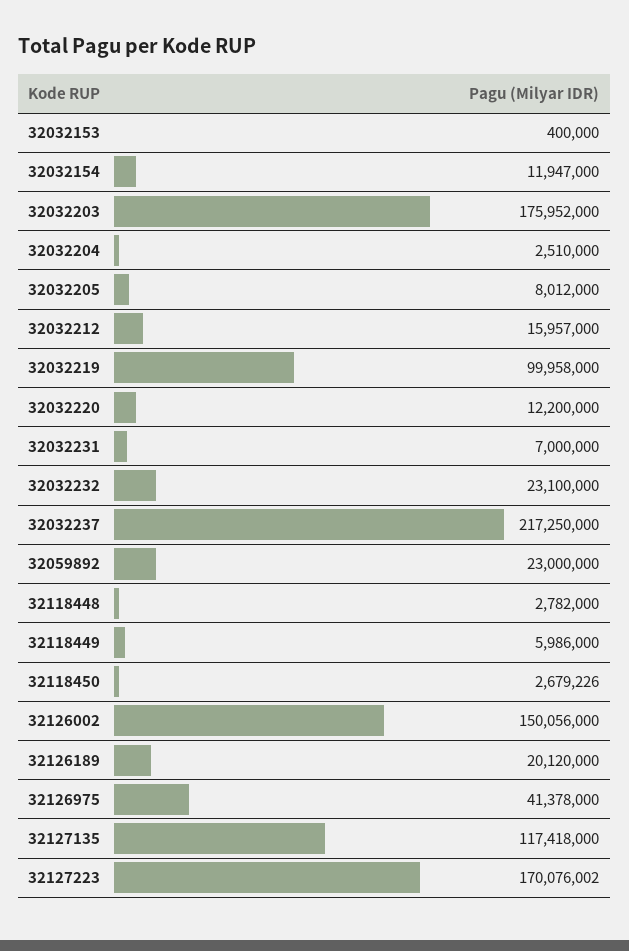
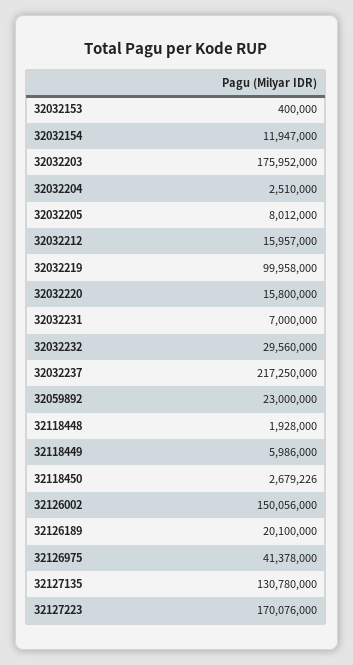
  {
    "32032153": 400000,
    "32032154": 11947000,
    "32032203": 175952000,
    "32032204": 2510000,
    "32032205": 8012000,
    "32032212": 15957000,
    "32032219": 99958000,
-   "32032220": 12200000,
+   "32032220": 15800000,
    "32032231": 7000000,
-   "32032232": 23100000,
+   "32032232": 29560000,
    "32032237": 217250000,
    "32059892": 23000000,
-   "32118448": 2782000,
+   "32118448": 1928000,
    "32118449": 5986000,
    "32118450": 2679226,
    "32126002": 150056000,
-   "32126189": 20120000,
+   "32126189": 20100000,
    "32126975": 41378000,
-   "32127135": 117418000,
+   "32127135": 130780000,
-   "32127223": 170076002
+   "32127223": 170076000
  }

